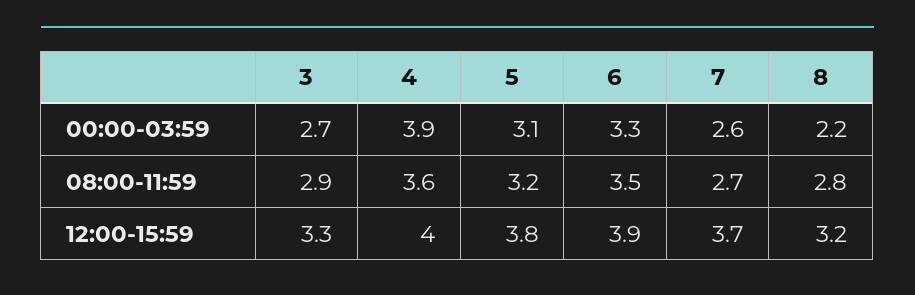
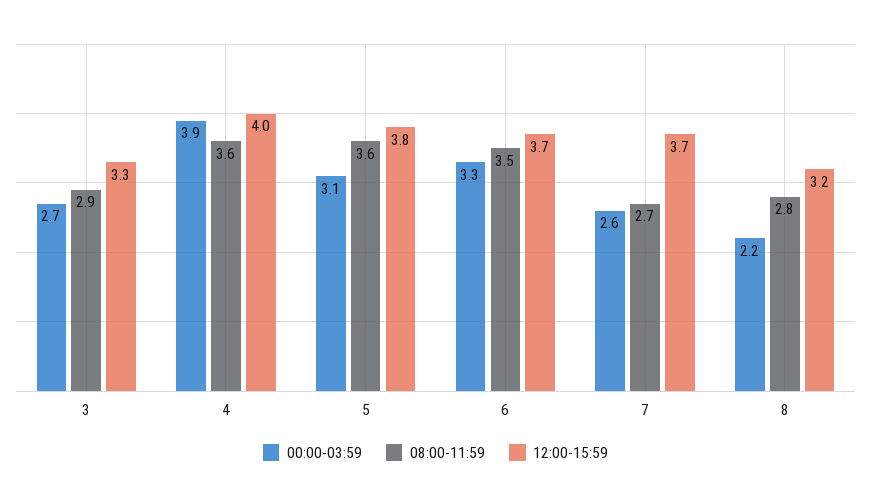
  {
    "00:00-03:59": {
      "3": 2.7,
      "4": 3.9,
      "5": 3.1,
      "6": 3.3,
      "7": 2.6,
      "8": 2.2
    },
    "08:00-11:59": {
      "3": 2.9,
      "4": 3.6,
-     "5": 3.2,
+     "5": 3.6,
      "6": 3.5,
      "7": 2.7,
      "8": 2.8
    },
    "12:00-15:59": {
      "3": 3.3,
      "4": 4,
      "5": 3.8,
-     "6": 3.9,
+     "6": 3.7,
      "7": 3.7,
      "8": 3.2
    }
  }

